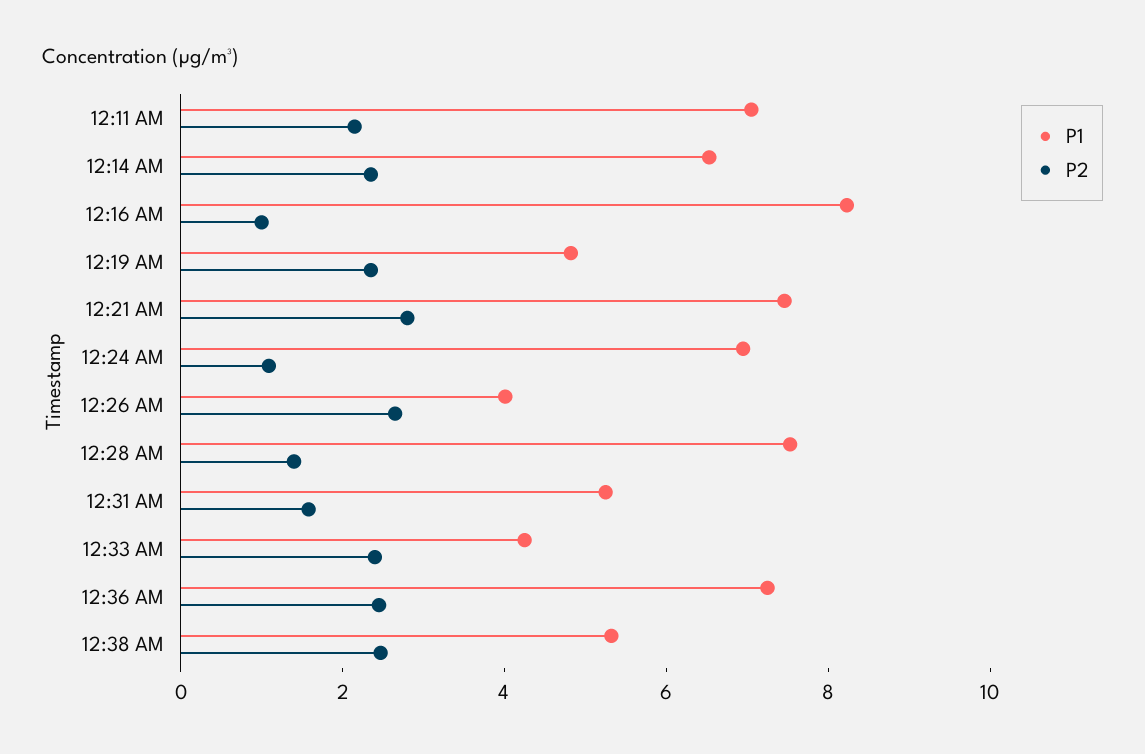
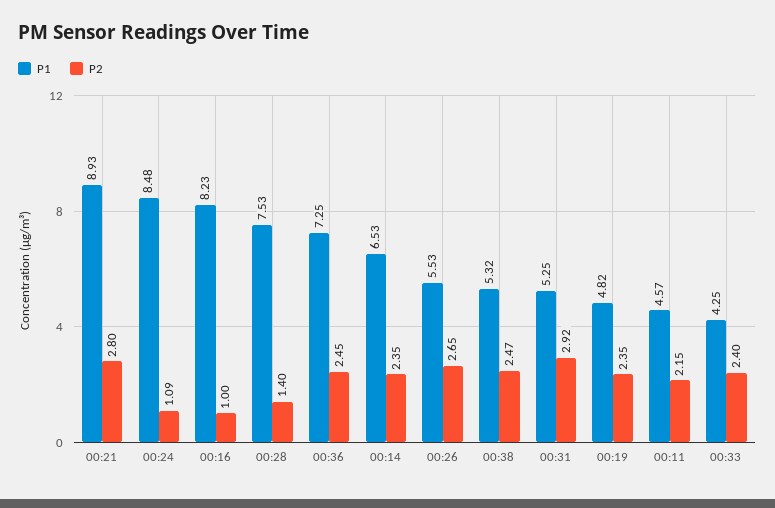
  {
    "P1": {
-     "12:11 AM": 7,
+     "12:11 AM": 4.57,
      "12:14 AM": 6.53,
      "12:16 AM": 8.23,
      "12:19 AM": 4.82,
-     "12:21 AM": 7.5,
+     "12:21 AM": 8.93,
-     "12:24 AM": 7,
+     "12:24 AM": 8.48,
-     "12:26 AM": 4,
+     "12:26 AM": 5.53,
      "12:28 AM": 7.53,
      "12:31 AM": 5.25,
      "12:33 AM": 4.25,
      "12:36 AM": 7.25,
      "12:38 AM": 5.32
    },
    "P2": {
      "12:11 AM": 2.15,
      "12:14 AM": 2.35,
      "12:16 AM": 1,
      "12:19 AM": 2.35,
      "12:21 AM": 2.8,
      "12:24 AM": 1.09,
      "12:26 AM": 2.65,
      "12:28 AM": 1.4,
-     "12:31 AM": 1.5,
+     "12:31 AM": 2.92,
      "12:33 AM": 2.4,
      "12:36 AM": 2.45,
      "12:38 AM": 2.47
    }
  }

